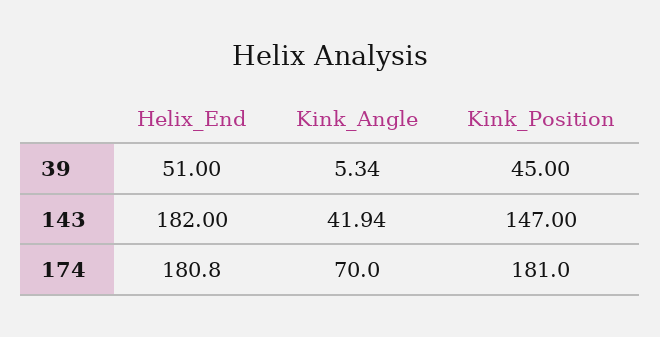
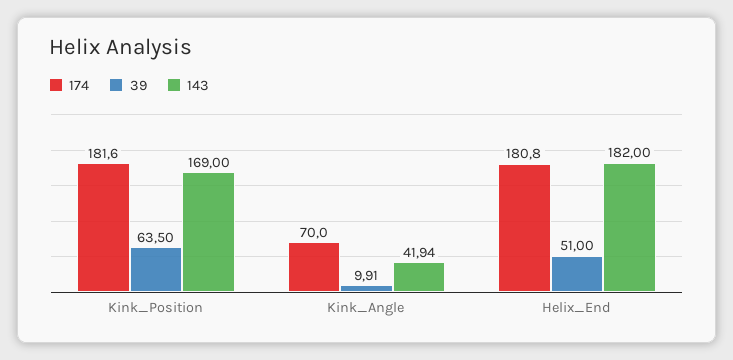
  {
    "39": {
      "Helix_End": 51,
-     "Kink_Angle": 5.34,
+     "Kink_Angle": 9.91,
-     "Kink_Position": 45
+     "Kink_Position": 63.5
    },
    "143": {
      "Helix_End": 182,
      "Kink_Angle": 41.94,
-     "Kink_Position": 147
+     "Kink_Position": 169
    },
    "174": {
      "Helix_End": 180.8,
      "Kink_Angle": 70,
-     "Kink_Position": 181
+     "Kink_Position": 181.6
    }
  }

